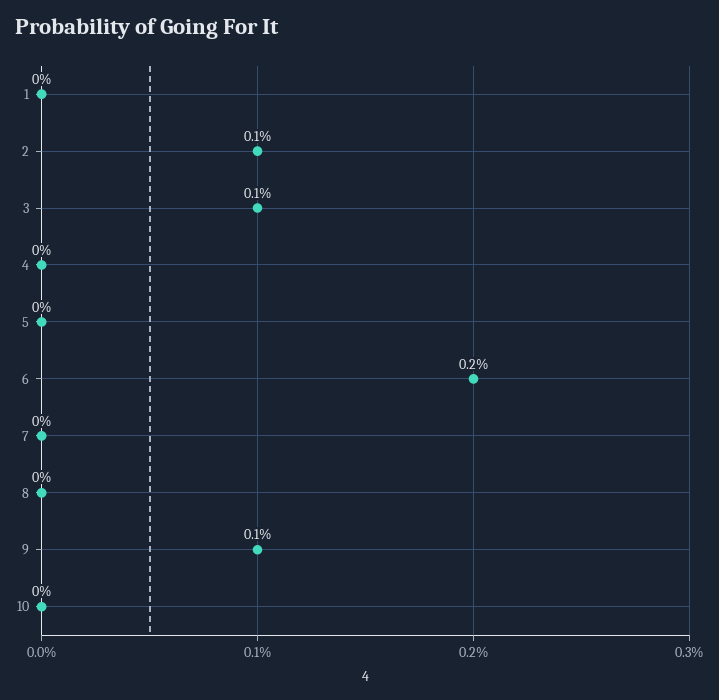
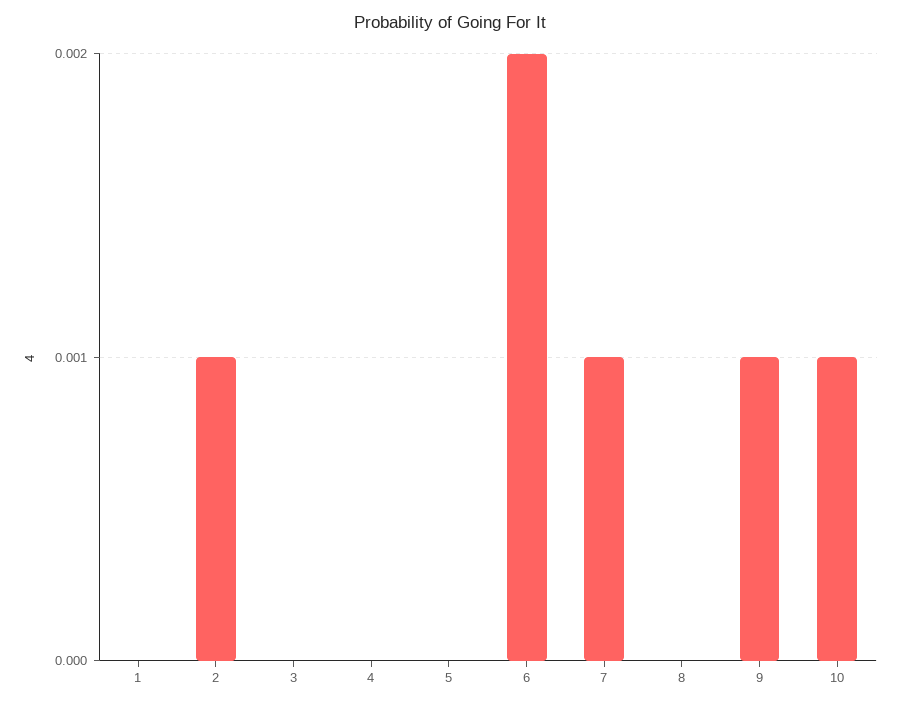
  {
    "1": 0,
    "2": 0.001,
-   "3": 0.001,
+   "3": 0,
    "4": 0,
    "5": 0,
    "6": 0.002,
-   "7": 0,
+   "7": 0.001,
    "8": 0,
    "9": 0.001,
-   "10": 0
+   "10": 0.001
  }

